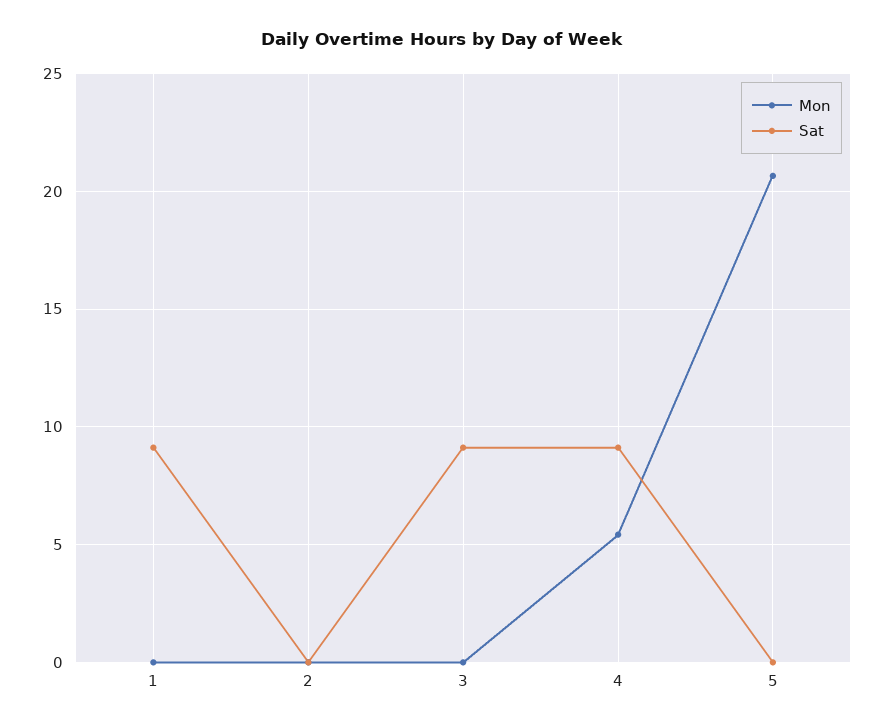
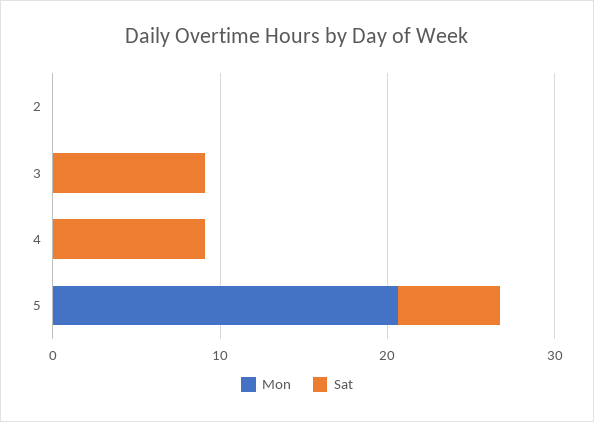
  {
    "Mon": {
-     "1": 0,
      "2": 0,
      "3": 0,
-     "4": 5.5,
+     "4": 0,
      "5": 20.5
    },
    "Sat": {
-     "1": 9,
      "2": 0,
      "3": 9,
      "4": 9,
-     "5": 0
+     "5": 6
    }
  }

